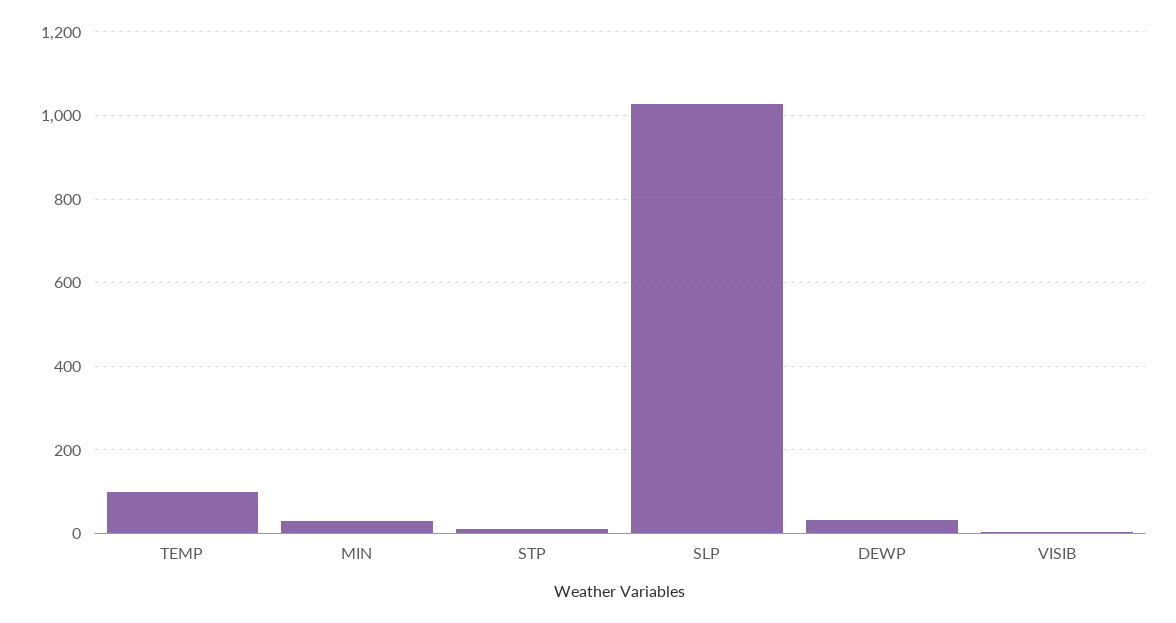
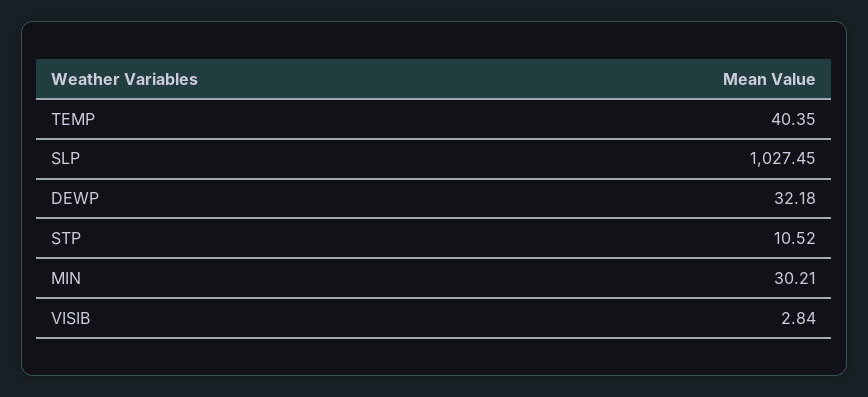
  {
-   "TEMP": 100,
+   "TEMP": 40.35,
    "MIN": 30.21,
    "STP": 10.52,
    "SLP": 1027.45,
    "DEWP": 32.18,
    "VISIB": 2.84
  }

